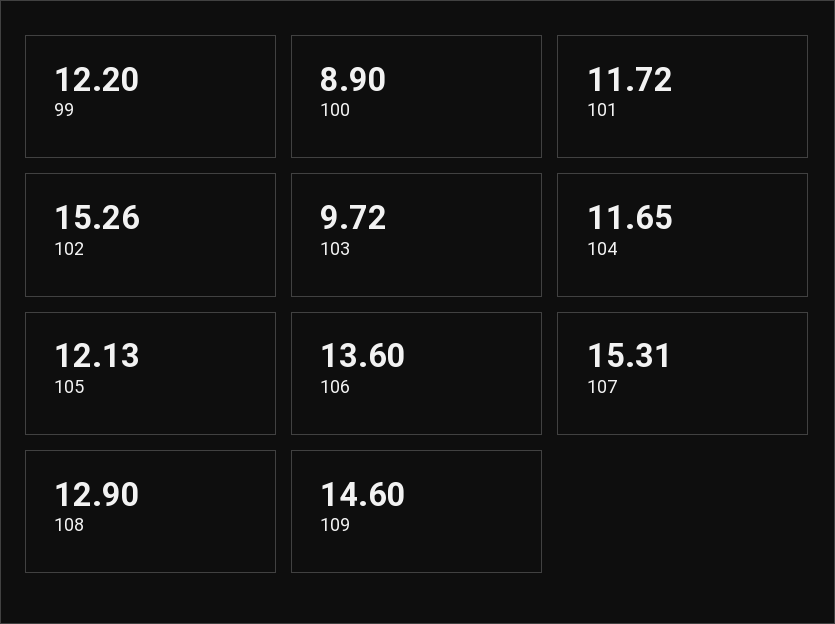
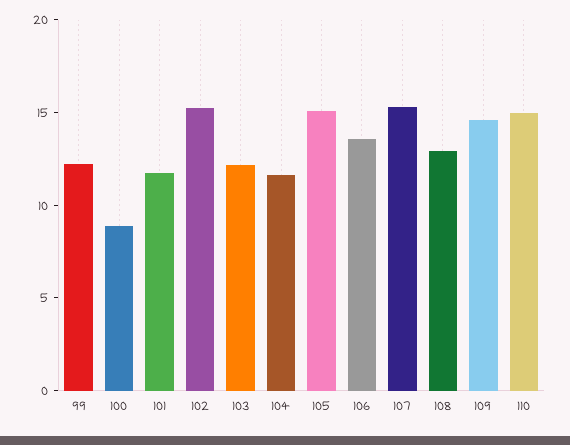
  {
    "99": 12.2,
    "100": 8.9,
    "101": 11.72,
    "102": 15.26,
-   "103": 9.72,
+   "103": 12,
    "104": 11.65,
-   "105": 12.13,
+   "105": 15,
    "106": 13.6,
    "107": 15.31,
    "108": 12.9,
-   "109": 14.6
+   "109": 14.6,
+   "110": 15
  }

